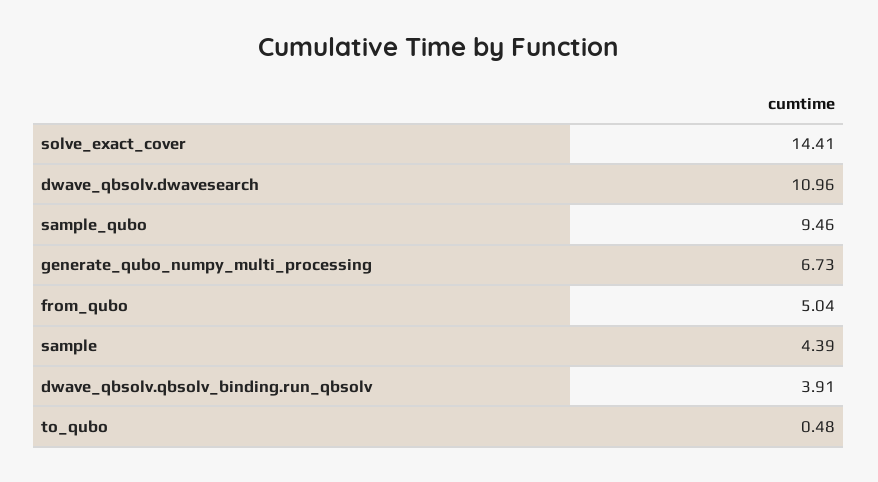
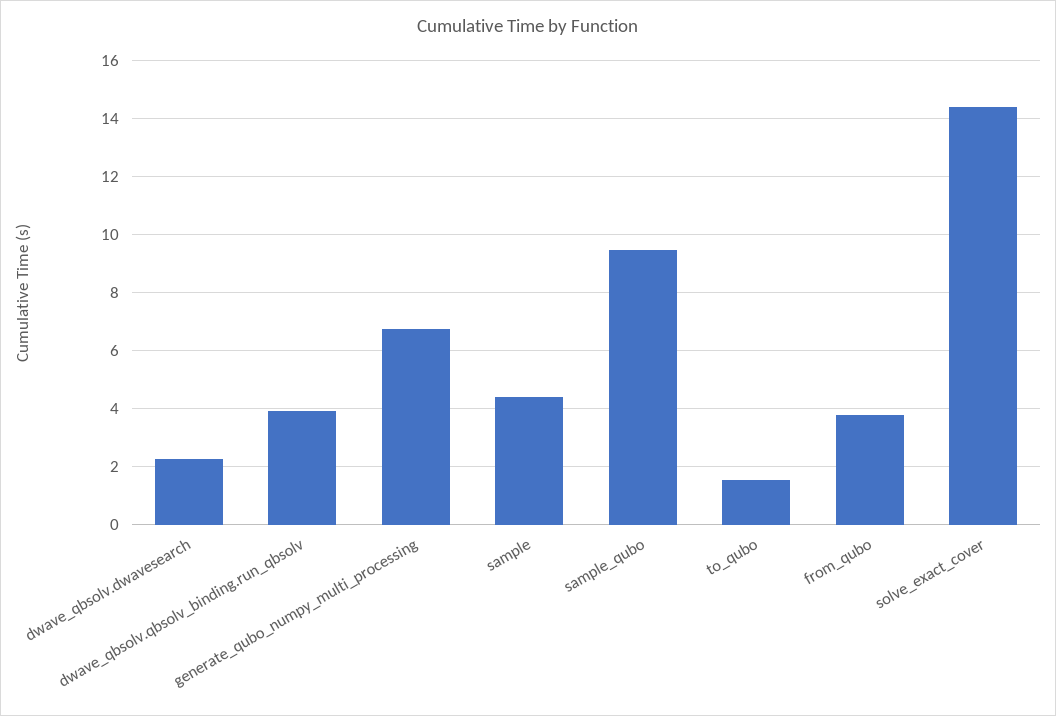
  {
    "solve_exact_cover": 14.41,
-   "dwave_qbsolv.dwavesearch": 10.96,
+   "dwave_qbsolv.dwavesearch": 2.25,
    "sample_qubo": 9.46,
    "generate_qubo_numpy_multi_processing": 6.73,
-   "from_qubo": 5.04,
+   "from_qubo": 3.75,
    "sample": 4.39,
    "dwave_qbsolv.qbsolv_binding.run_qbsolv": 3.91,
-   "to_qubo": 0.48
+   "to_qubo": 1.5
  }

